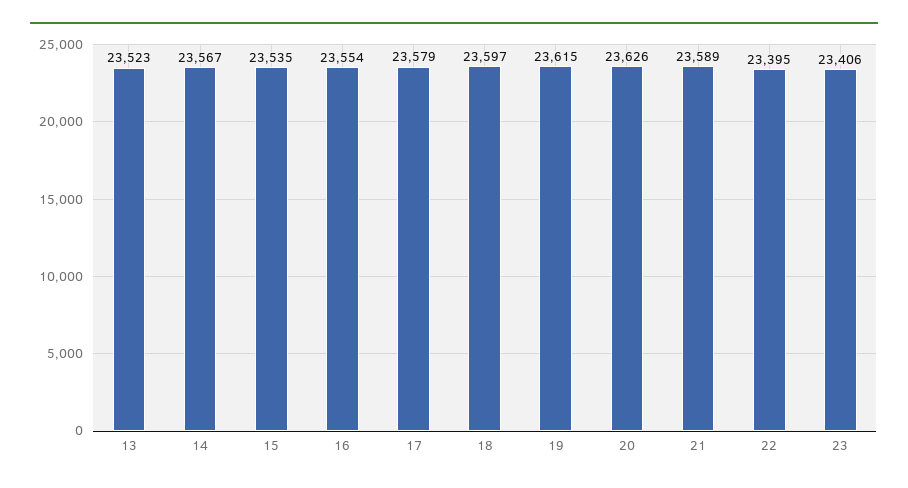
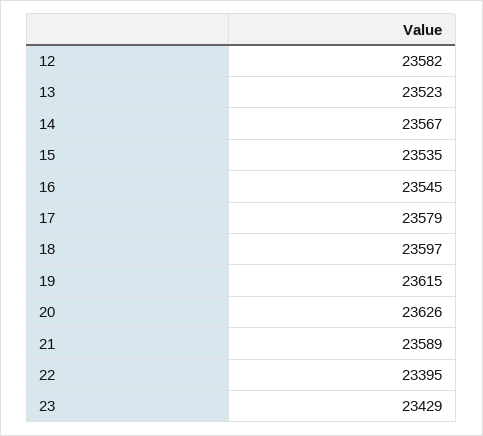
  {
    "13": 23523,
    "14": 23567,
    "15": 23535,
-   "16": 23554,
+   "16": 23545,
    "17": 23579,
    "18": 23597,
    "19": 23615,
    "20": 23626,
    "21": 23589,
    "22": 23395,
-   "23": 23406
+   "23": 23429,
+   "12": 23582
  }

